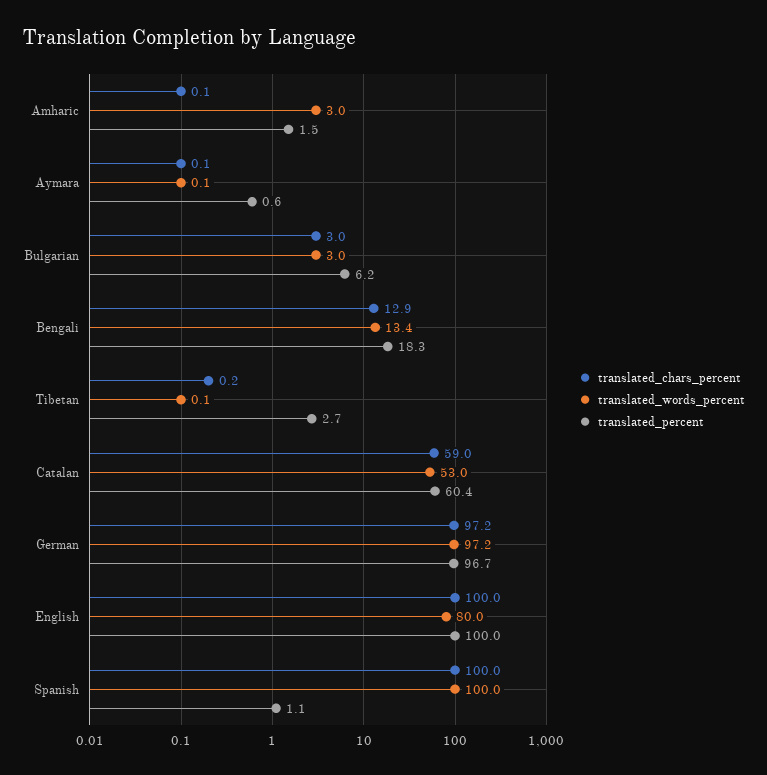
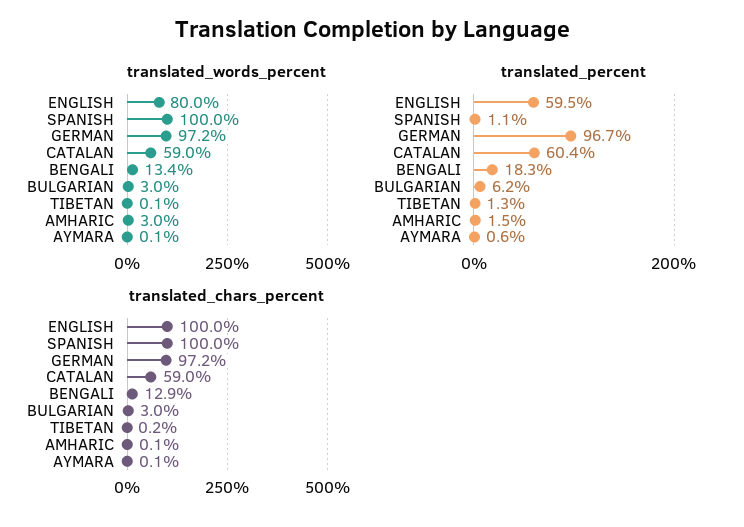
  {
    "translated_chars_percent": {
      "Amharic": 0.1,
      "Aymara": 0.1,
      "Bulgarian": 3,
      "Bengali": 12.9,
      "Tibetan": 0.2,
      "Catalan": 59,
      "German": 97.2,
      "English": 100,
      "Spanish": 100
    },
    "translated_words_percent": {
      "Amharic": 3,
      "Aymara": 0.1,
      "Bulgarian": 3,
      "Bengali": 13.4,
      "Tibetan": 0.1,
-     "Catalan": 53,
+     "Catalan": 59,
      "German": 97.2,
      "English": 80,
      "Spanish": 100
    },
    "translated_percent": {
      "Amharic": 1.5,
      "Aymara": 0.6,
      "Bulgarian": 6.2,
      "Bengali": 18.3,
-     "Tibetan": 2.7,
+     "Tibetan": 1.3,
      "Catalan": 60.4,
      "German": 96.7,
-     "English": 100,
+     "English": 59.5,
      "Spanish": 1.1
    }
  }

